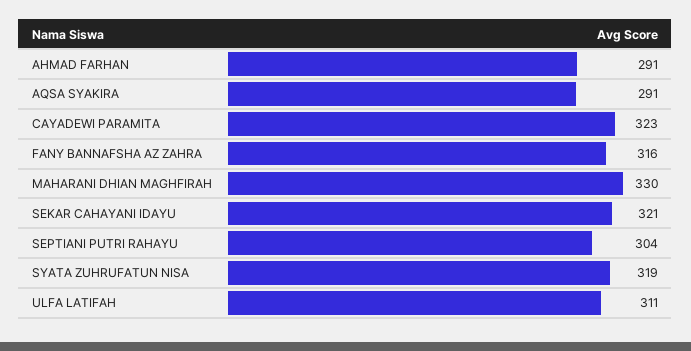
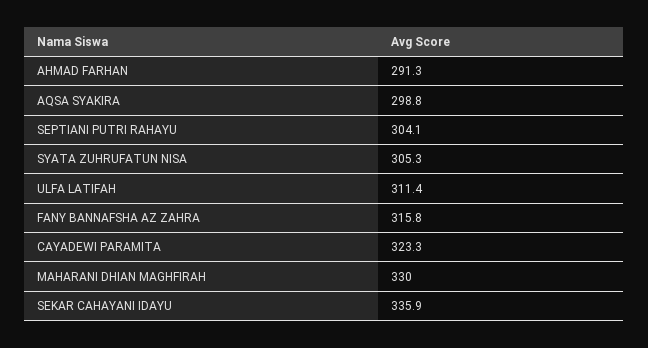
  {
    "AHMAD FARHAN": 291.3,
-   "AQSA SYAKIRA": 291,
+   "AQSA SYAKIRA": 298.8,
    "CAYADEWI PARAMITA": 323.3,
    "FANY BANNAFSHA AZ ZAHRA": 315.8,
    "MAHARANI DHIAN MAGHFIRAH": 330,
-   "SEKAR CAHAYANI IDAYU": 321,
+   "SEKAR CAHAYANI IDAYU": 335.9,
    "SEPTIANI PUTRI RAHAYU": 304.1,
-   "SYATA ZUHRUFATUN NISA": 319,
+   "SYATA ZUHRUFATUN NISA": 305.3,
    "ULFA LATIFAH": 311.4
  }

